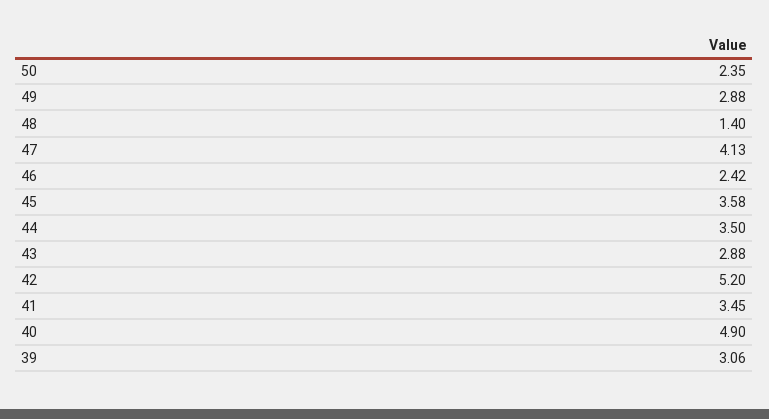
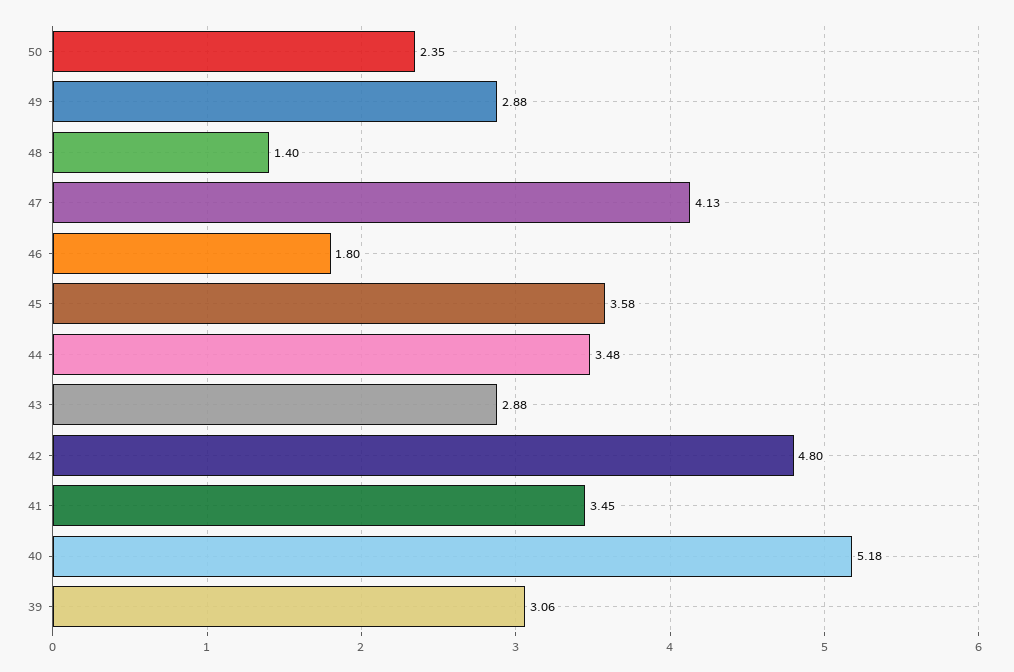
  {
    "50": 2.35,
    "49": 2.88,
    "48": 1.4,
    "47": 4.13,
-   "46": 2.42,
+   "46": 1.8,
    "45": 3.58,
-   "44": 3.5,
+   "44": 3.48,
    "43": 2.88,
-   "42": 5.2,
+   "42": 4.8,
    "41": 3.45,
-   "40": 4.9,
+   "40": 5.18,
    "39": 3.06
  }

